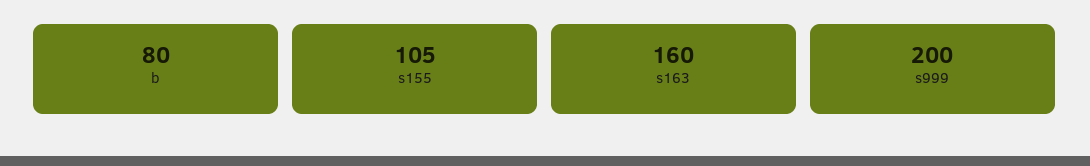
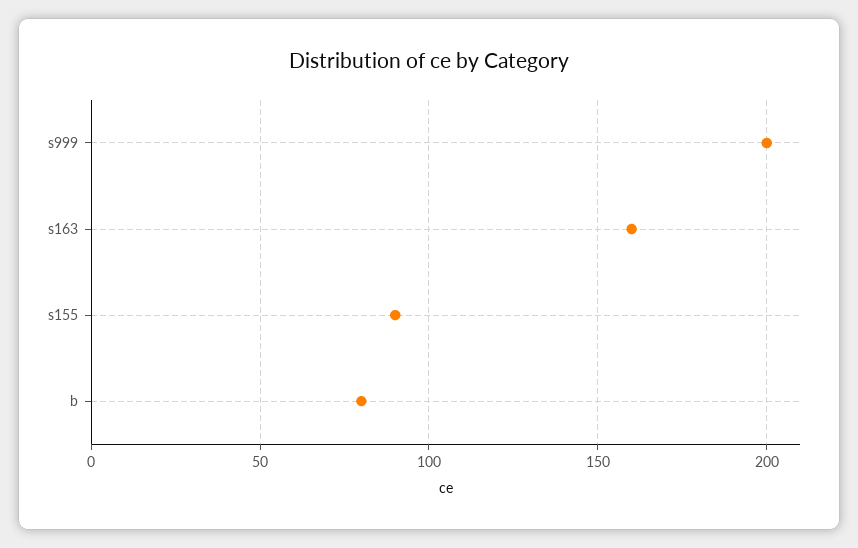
  {
    "b": 80,
-   "s155": 105,
+   "s155": 90,
    "s163": 160,
    "s999": 200
  }

